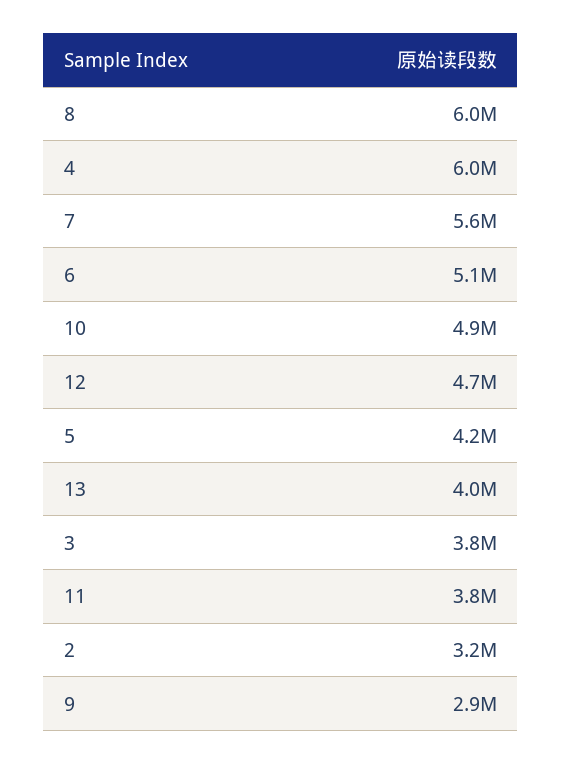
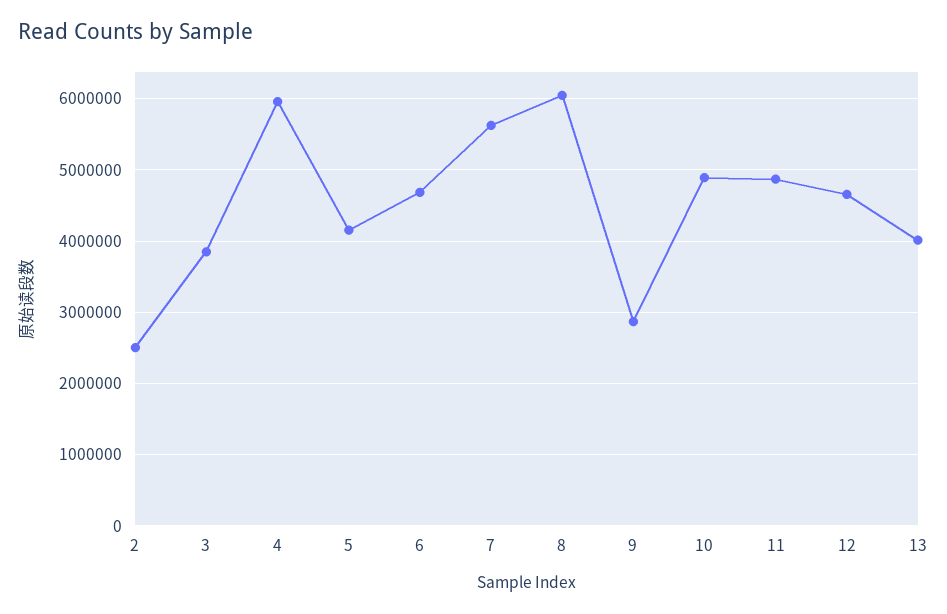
  {
    "8": 6000000,
    "4": 6000000,
    "7": 5600000,
-   "6": 5100000,
+   "6": 4700000,
    "10": 4900000,
    "12": 4700000,
    "5": 4200000,
    "13": 4000000,
    "3": 3800000,
-   "11": 3800000,
+   "11": 4900000,
-   "2": 3200000,
+   "2": 2500000,
    "9": 2900000
  }

